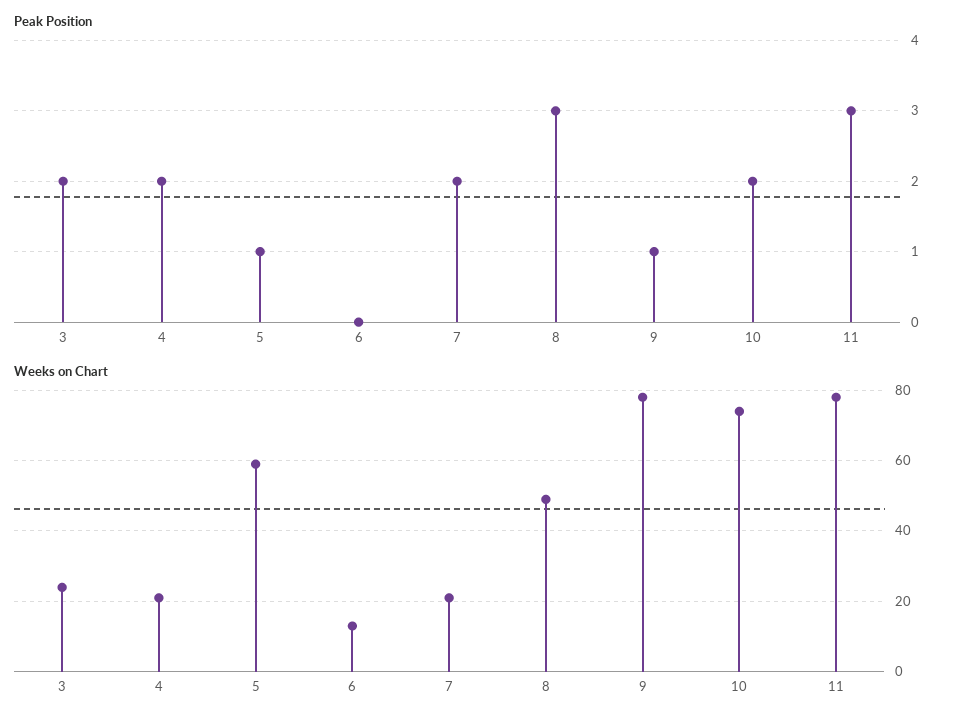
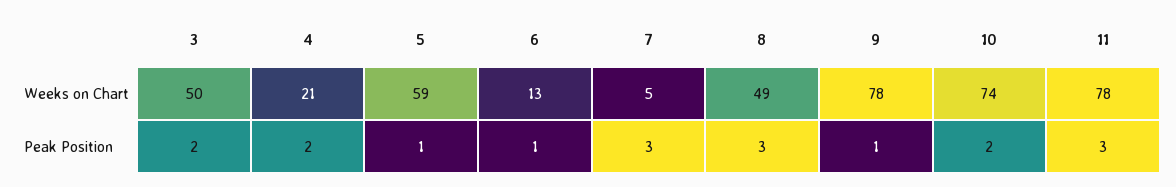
  {
    "Peak Position": {
      "3": 2,
      "4": 2,
      "5": 1,
-     "6": 0,
+     "6": 1,
-     "7": 2,
+     "7": 3,
      "8": 3,
      "9": 1,
      "10": 2,
      "11": 3
    },
    "Weeks on Chart": {
-     "3": 25,
+     "3": 50,
      "4": 21,
      "5": 59,
      "6": 13,
-     "7": 20,
+     "7": 5,
      "8": 49,
      "9": 78,
      "10": 74,
      "11": 78
    }
  }

